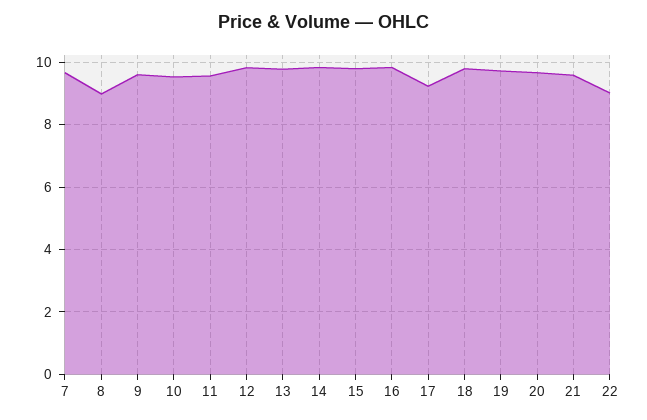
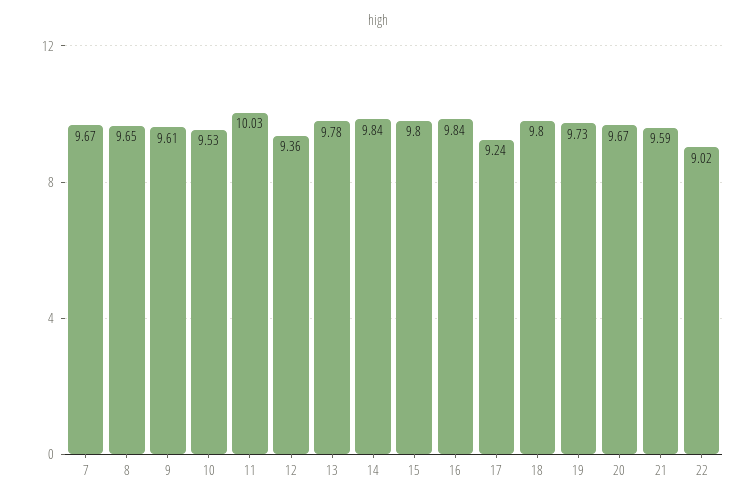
  {
    "7": 9.67,
-   "8": 9,
+   "8": 9.65,
    "9": 9.61,
    "10": 9.53,
-   "11": 9.6,
+   "11": 10.03,
-   "12": 9.8,
+   "12": 9.36,
    "13": 9.78,
    "14": 9.84,
    "15": 9.8,
    "16": 9.84,
    "17": 9.24,
    "18": 9.8,
    "19": 9.73,
    "20": 9.67,
    "21": 9.59,
    "22": 9.02
  }

